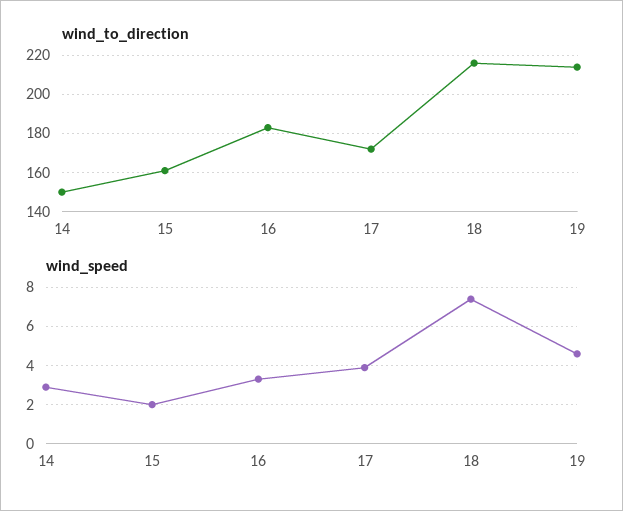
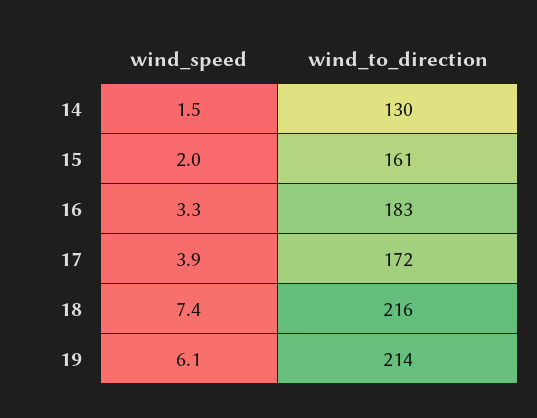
  {
    "wind_to_direction": {
-     "14": 150,
+     "14": 130,
      "15": 161,
      "16": 183,
      "17": 172,
      "18": 216,
      "19": 214
    },
    "wind_speed": {
-     "14": 3,
+     "14": 1.5,
      "15": 2,
      "16": 3.3,
      "17": 3.9,
      "18": 7.4,
-     "19": 4.5
+     "19": 6.1
    }
  }

